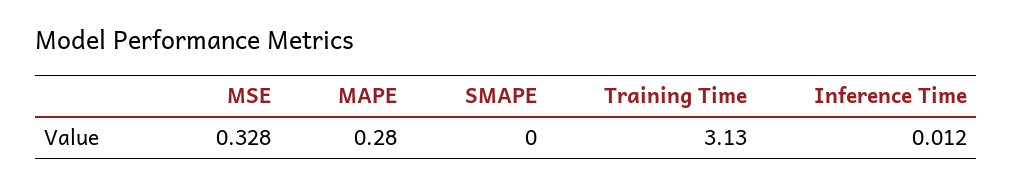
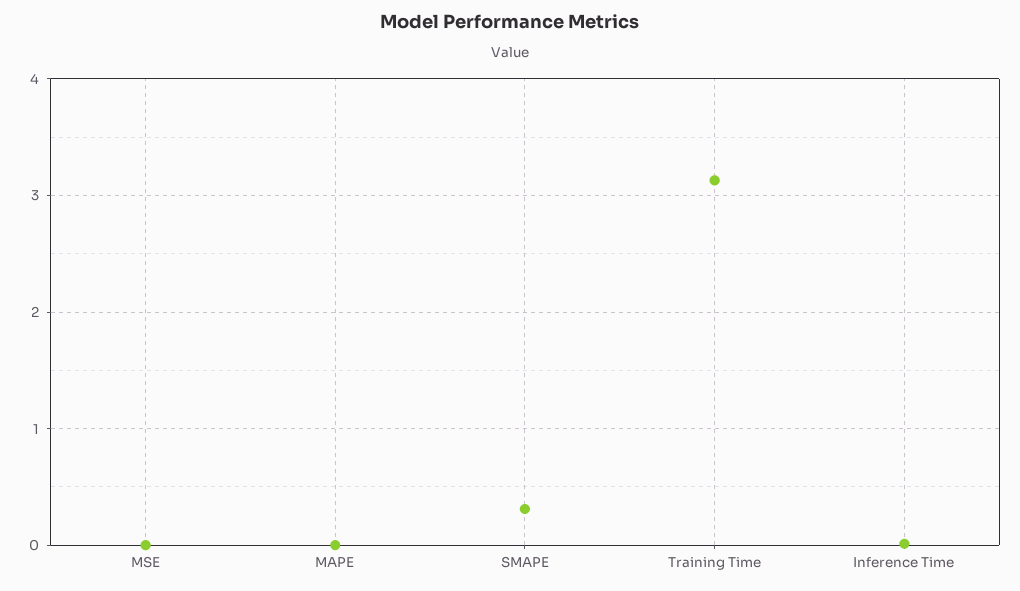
  {
-   "MSE": 0.328,
+   "MSE": 0,
-   "MAPE": 0.28,
+   "MAPE": 0,
-   "SMAPE": 0,
+   "SMAPE": 0.3,
    "Training Time": 3.13,
    "Inference Time": 0.012
  }

